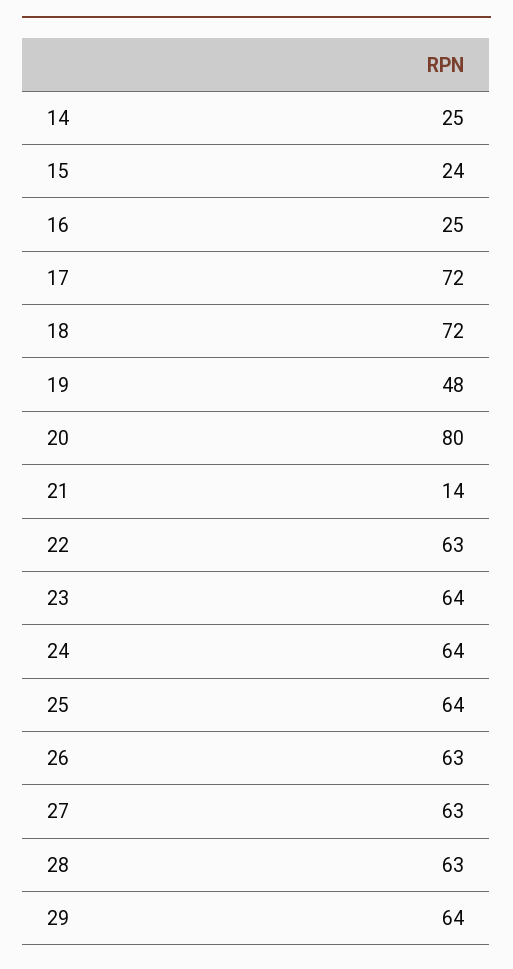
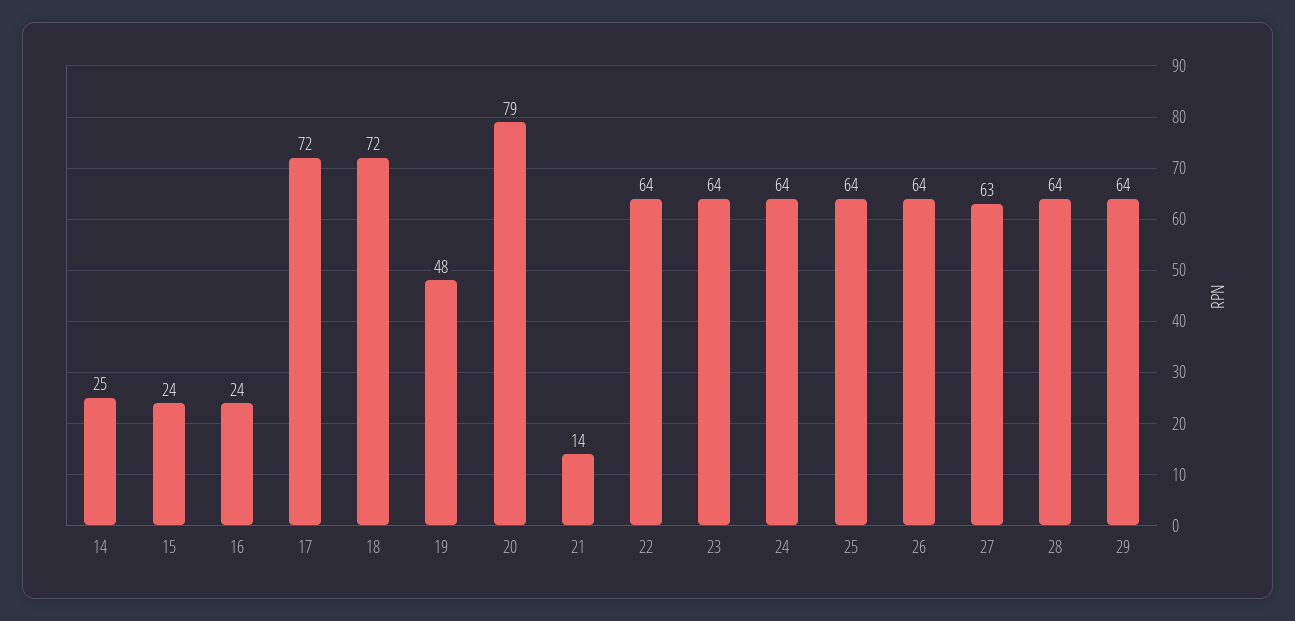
  {
    "14": 25,
    "15": 24,
-   "16": 25,
+   "16": 24,
    "17": 72,
    "18": 72,
    "19": 48,
-   "20": 80,
+   "20": 79,
    "21": 14,
-   "22": 63,
+   "22": 64,
    "23": 64,
    "24": 64,
    "25": 64,
-   "26": 63,
+   "26": 64,
    "27": 63,
-   "28": 63,
+   "28": 64,
    "29": 64
  }

